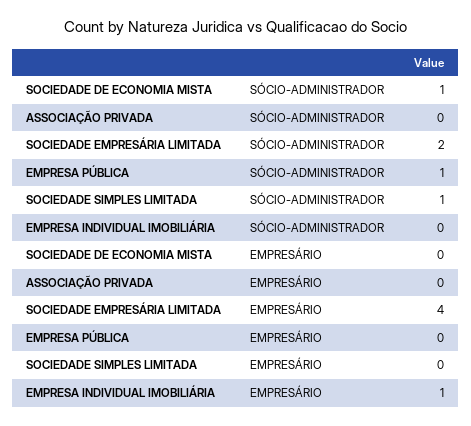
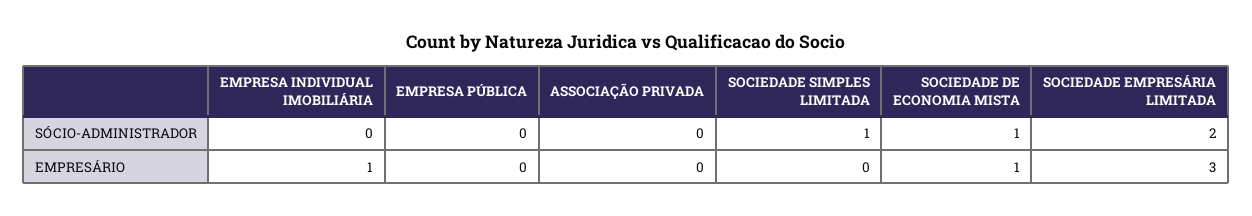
  {
    "SOCIEDADE DE ECONOMIA MISTA": {
      "SÓCIO-ADMINISTRADOR": 1,
-     "EMPRESÁRIO": 0
+     "EMPRESÁRIO": 1
    },
    "ASSOCIAÇÃO PRIVADA": {
      "SÓCIO-ADMINISTRADOR": 0,
      "EMPRESÁRIO": 0
    },
    "SOCIEDADE EMPRESÁRIA LIMITADA": {
      "SÓCIO-ADMINISTRADOR": 2,
-     "EMPRESÁRIO": 4
+     "EMPRESÁRIO": 3
    },
    "EMPRESA PÚBLICA": {
-     "SÓCIO-ADMINISTRADOR": 1,
+     "SÓCIO-ADMINISTRADOR": 0,
      "EMPRESÁRIO": 0
    },
    "SOCIEDADE SIMPLES LIMITADA": {
      "SÓCIO-ADMINISTRADOR": 1,
      "EMPRESÁRIO": 0
    },
    "EMPRESA INDIVIDUAL IMOBILIÁRIA": {
      "SÓCIO-ADMINISTRADOR": 0,
      "EMPRESÁRIO": 1
    }
  }

